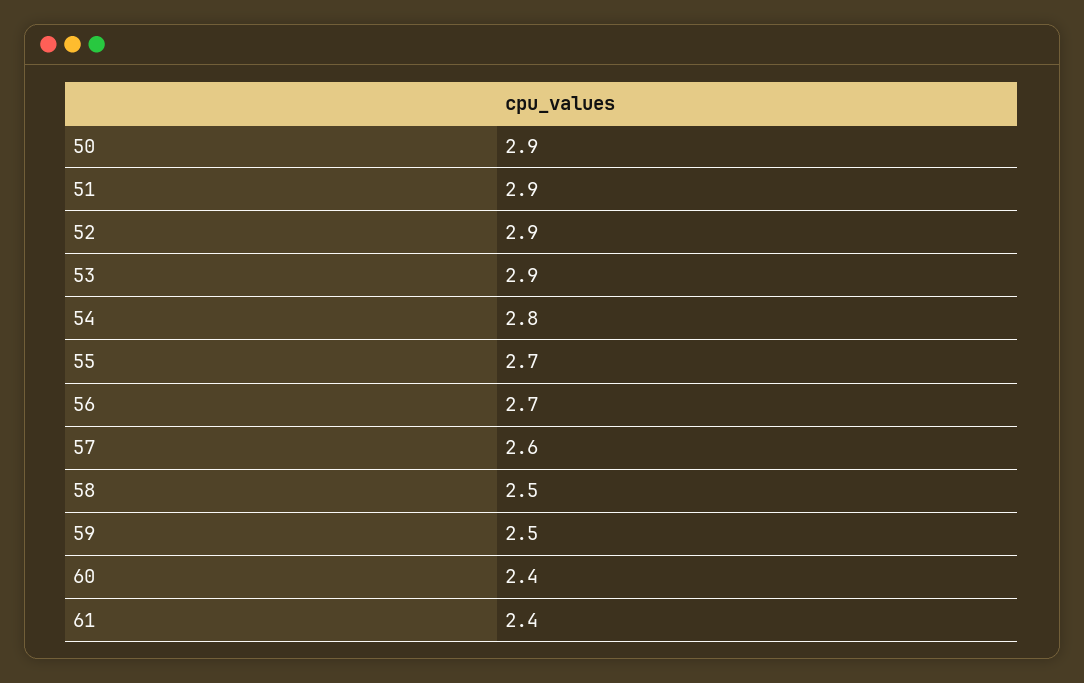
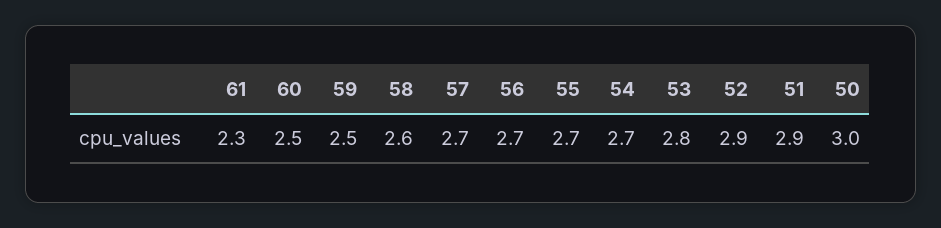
  {
-   "50": 2.9,
+   "50": 3,
    "51": 2.9,
    "52": 2.9,
-   "53": 2.9,
+   "53": 2.8,
-   "54": 2.8,
+   "54": 2.7,
    "55": 2.7,
    "56": 2.7,
-   "57": 2.6,
+   "57": 2.7,
-   "58": 2.5,
+   "58": 2.6,
    "59": 2.5,
-   "60": 2.4,
+   "60": 2.5,
-   "61": 2.4
+   "61": 2.3
  }

